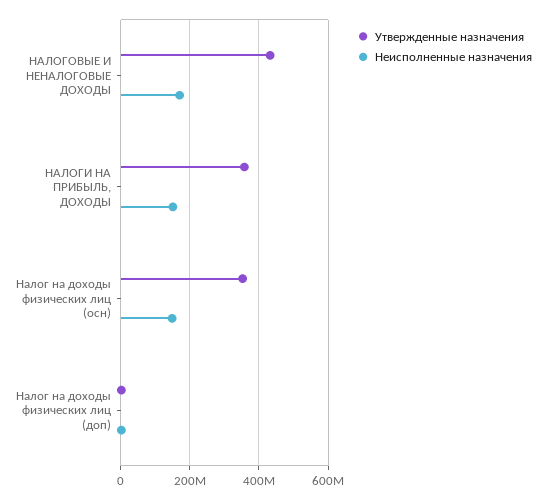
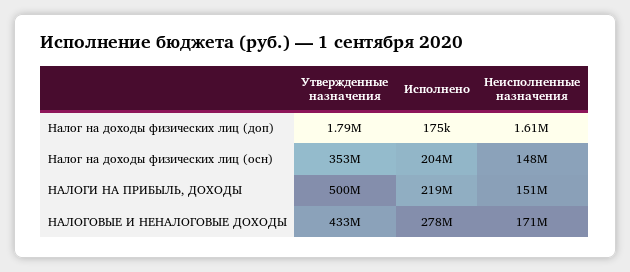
  {
    "Утвержденные назначения": {
      "НАЛОГОВЫЕ И НЕНАЛОГОВЫЕ ДОХОДЫ": 433000000,
-     "НАЛОГИ НА ПРИБЫЛЬ, ДОХОДЫ": 360000000,
+     "НАЛОГИ НА ПРИБЫЛЬ, ДОХОДЫ": 500000000,
      "Налог на доходы физических лиц (осн)": 353000000,
      "Налог на доходы физических лиц (доп)": 1790000
    },
    "Неисполненные назначения": {
      "НАЛОГОВЫЕ И НЕНАЛОГОВЫЕ ДОХОДЫ": 171000000,
      "НАЛОГИ НА ПРИБЫЛЬ, ДОХОДЫ": 151000000,
      "Налог на доходы физических лиц (осн)": 148000000,
      "Налог на доходы физических лиц (доп)": 1610000
-   }
+   },
+   "Исполнено": {
+     "Налог на доходы физических лиц (доп)": 175000,
+     "Налог на доходы физических лиц (осн)": 204000000,
+     "НАЛОГИ НА ПРИБЫЛЬ, ДОХОДЫ": 219000000,
+     "НАЛОГОВЫЕ И НЕНАЛОГОВЫЕ ДОХОДЫ": 278000000
+   }
  }

